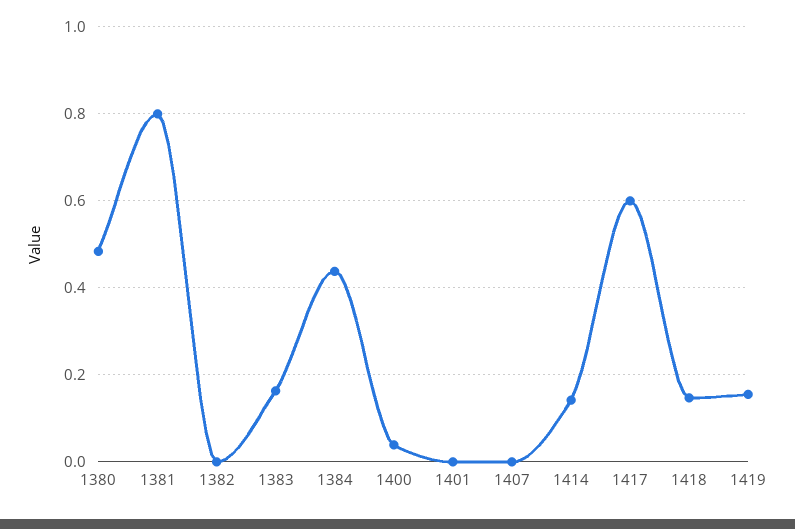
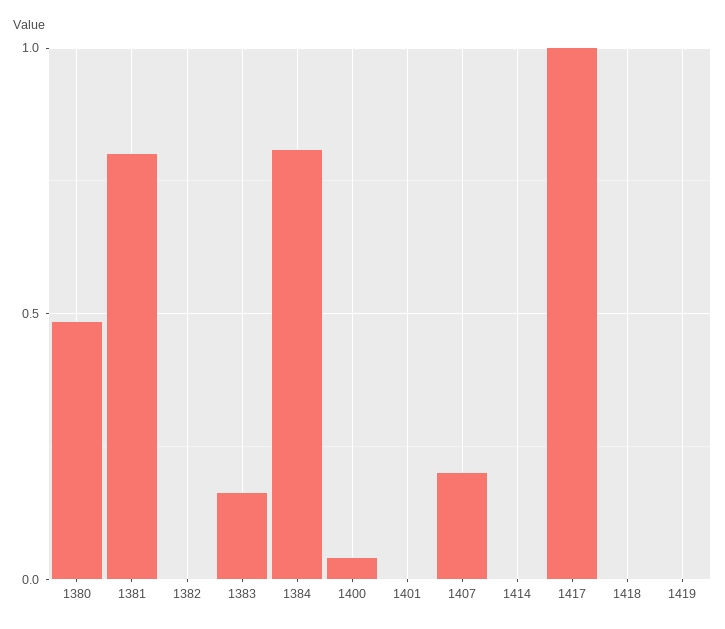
  {
    "1380": 0.48,
    "1381": 0.8,
    "1382": 0,
    "1383": 0.16,
-   "1384": 0.44,
+   "1384": 0.8,
    "1400": 0.04,
    "1401": 0,
-   "1407": 0,
+   "1407": 0.2,
-   "1414": 0.14,
+   "1414": 0,
-   "1417": 0.6,
+   "1417": 1,
-   "1418": 0.14,
+   "1418": 0,
-   "1419": 0.16
+   "1419": 0
  }

